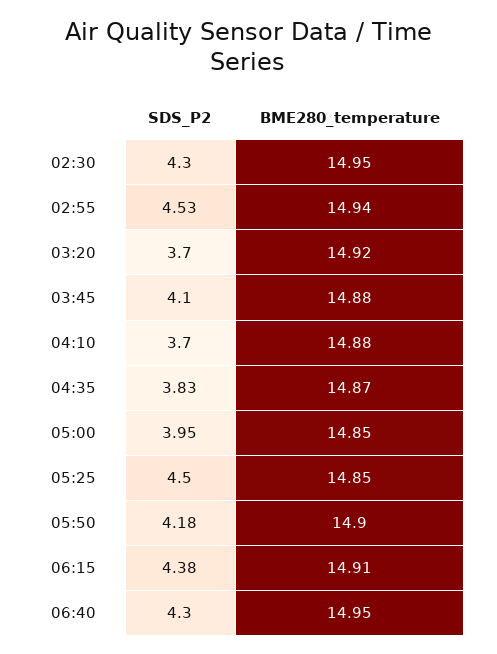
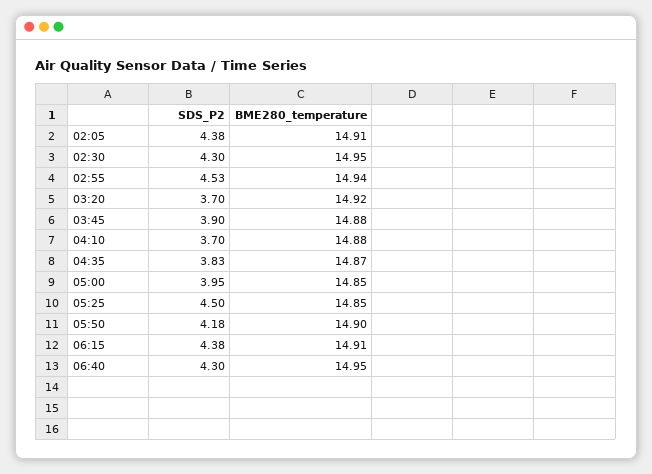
  {
    "SDS_P2": {
      "02:30": 4.3,
      "02:55": 4.53,
      "03:20": 3.7,
-     "03:45": 4.1,
+     "03:45": 3.9,
      "04:10": 3.7,
      "04:35": 3.83,
      "05:00": 3.95,
      "05:25": 4.5,
      "05:50": 4.18,
      "06:15": 4.38,
-     "06:40": 4.3
+     "06:40": 4.3,
+     "02:05": 4.38
    },
    "BME280_temperature": {
      "02:30": 14.95,
      "02:55": 14.94,
      "03:20": 14.92,
      "03:45": 14.88,
      "04:10": 14.88,
      "04:35": 14.87,
      "05:00": 14.85,
      "05:25": 14.85,
      "05:50": 14.9,
      "06:15": 14.91,
-     "06:40": 14.95
+     "06:40": 14.95,
+     "02:05": 14.91
    }
  }

